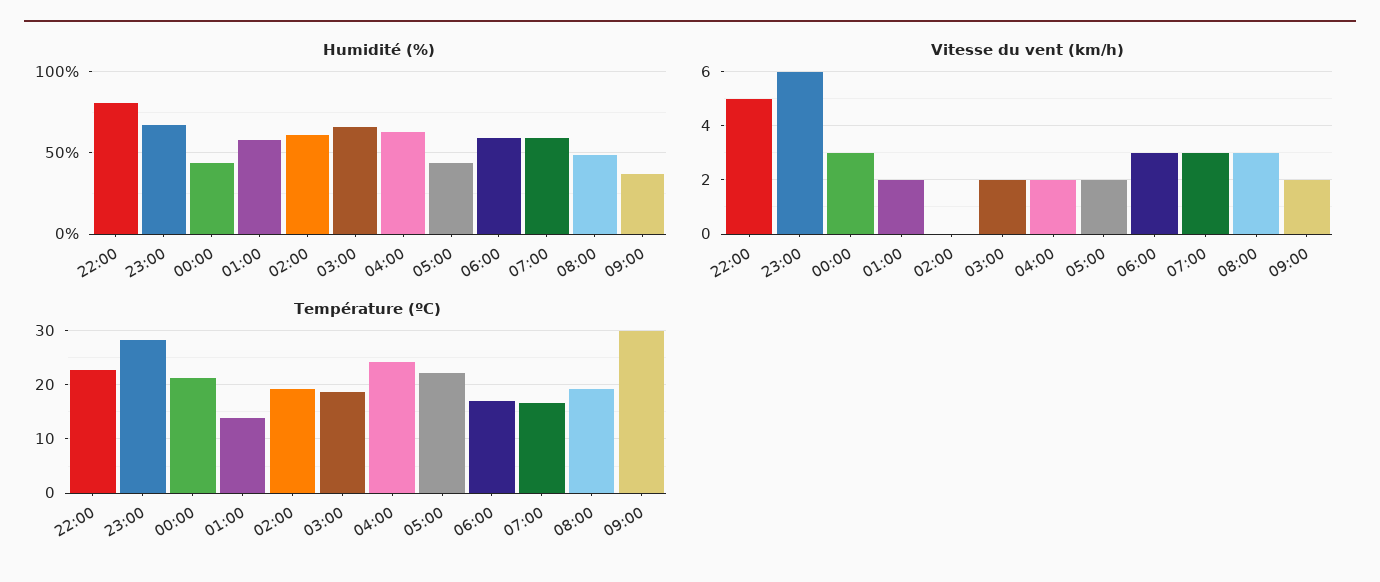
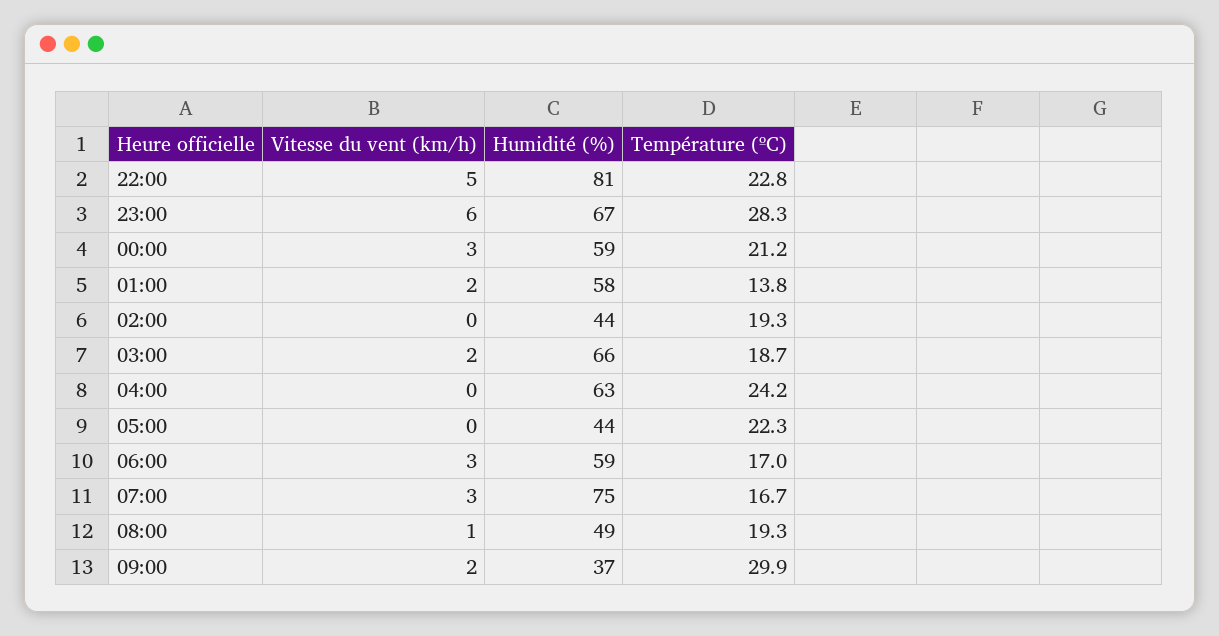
  {
    "Humidité (%)": {
      "22:00": 81,
      "23:00": 67,
-     "00:00": 45,
+     "00:00": 59,
      "01:00": 58,
-     "02:00": 60,
+     "02:00": 44,
      "03:00": 66,
      "04:00": 63,
      "05:00": 44,
      "06:00": 59,
-     "07:00": 60,
+     "07:00": 75,
      "08:00": 49,
      "09:00": 37
    },
    "Vitesse du vent (km/h)": {
      "22:00": 5,
      "23:00": 6,
      "00:00": 3,
      "01:00": 2,
      "02:00": 0,
      "03:00": 2,
-     "04:00": 2,
+     "04:00": 0,
-     "05:00": 2,
+     "05:00": 0,
      "06:00": 3,
      "07:00": 3,
-     "08:00": 3,
+     "08:00": 1,
      "09:00": 2
    },
    "Température (ºC)": {
      "22:00": 22.8,
      "23:00": 28.3,
      "00:00": 21.2,
      "01:00": 13.8,
      "02:00": 19.3,
      "03:00": 18.7,
      "04:00": 24.2,
      "05:00": 22.3,
      "06:00": 17,
      "07:00": 16.7,
      "08:00": 19.3,
      "09:00": 29.9
    }
  }

